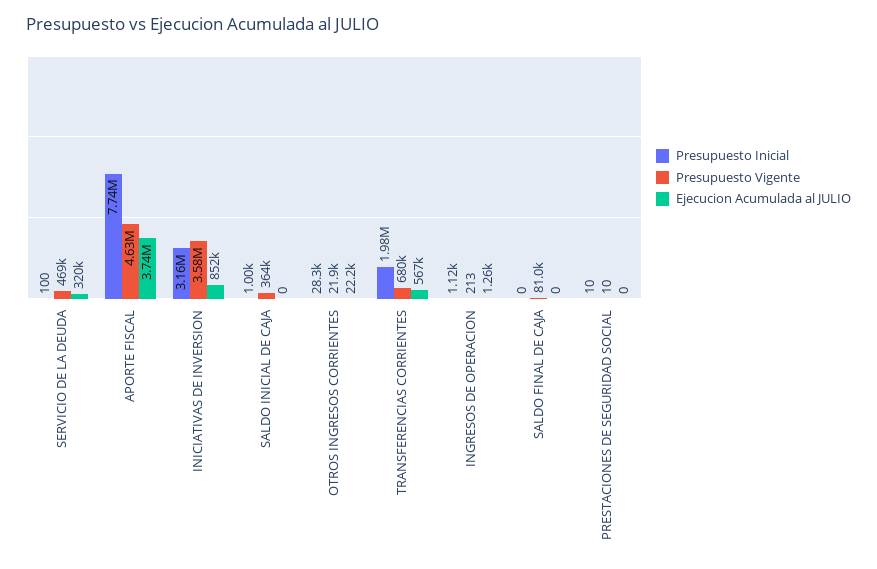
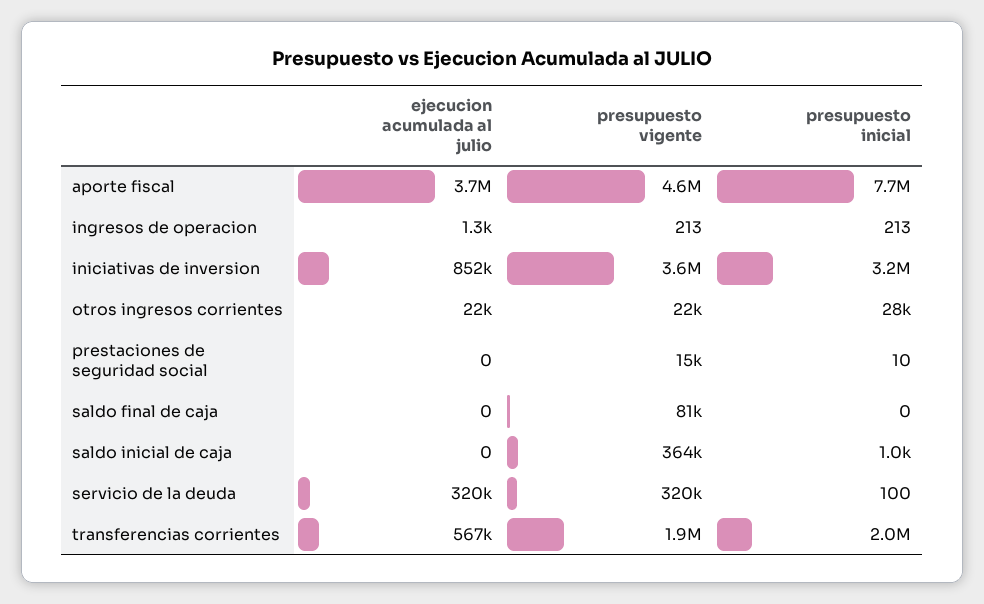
  {
    "Presupuesto Inicial": {
      "SERVICIO DE LA DEUDA": 100,
      "APORTE FISCAL": 7740000,
      "INICIATIVAS DE INVERSION": 3160000,
      "SALDO INICIAL DE CAJA": 1000,
      "OTROS INGRESOS CORRIENTES": 28300,
      "TRANSFERENCIAS CORRIENTES": 1980000,
-     "INGRESOS DE OPERACION": 1120,
+     "INGRESOS DE OPERACION": 213,
      "SALDO FINAL DE CAJA": 0,
      "PRESTACIONES DE SEGURIDAD SOCIAL": 10
    },
    "Presupuesto Vigente": {
-     "SERVICIO DE LA DEUDA": 469000,
+     "SERVICIO DE LA DEUDA": 320000,
      "APORTE FISCAL": 4630000,
      "INICIATIVAS DE INVERSION": 3580000,
      "SALDO INICIAL DE CAJA": 364000,
      "OTROS INGRESOS CORRIENTES": 21900,
-     "TRANSFERENCIAS CORRIENTES": 680000,
+     "TRANSFERENCIAS CORRIENTES": 1900000,
      "INGRESOS DE OPERACION": 213,
      "SALDO FINAL DE CAJA": 81000,
-     "PRESTACIONES DE SEGURIDAD SOCIAL": 10
+     "PRESTACIONES DE SEGURIDAD SOCIAL": 15000
    },
    "Ejecucion Acumulada al JULIO": {
      "SERVICIO DE LA DEUDA": 320000,
      "APORTE FISCAL": 3740000,
      "INICIATIVAS DE INVERSION": 852000,
      "SALDO INICIAL DE CAJA": 0,
      "OTROS INGRESOS CORRIENTES": 22200,
      "TRANSFERENCIAS CORRIENTES": 567000,
      "INGRESOS DE OPERACION": 1260,
      "SALDO FINAL DE CAJA": 0,
      "PRESTACIONES DE SEGURIDAD SOCIAL": 0
    }
  }

